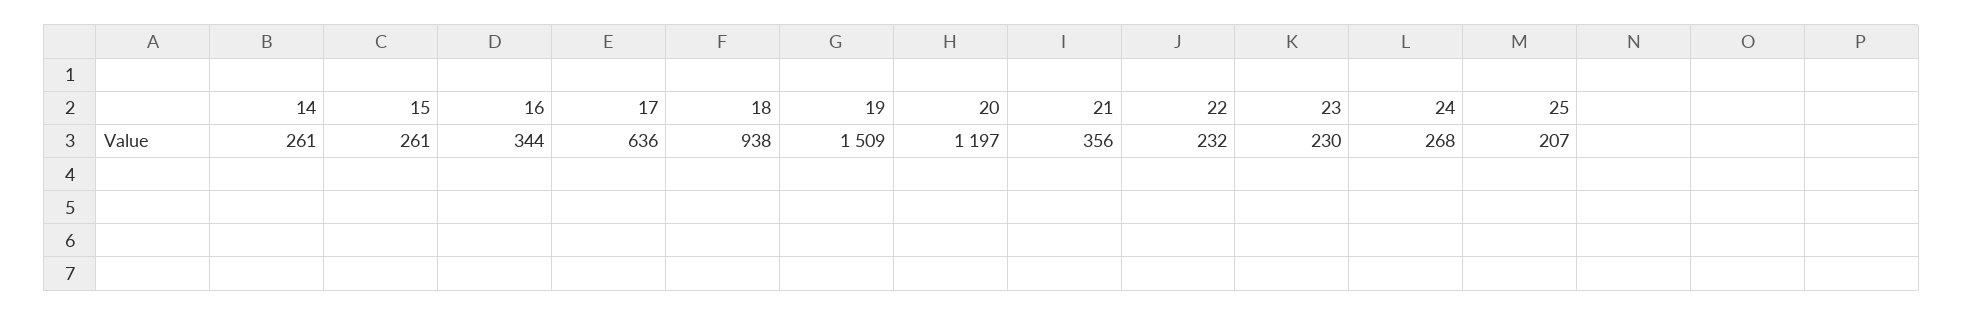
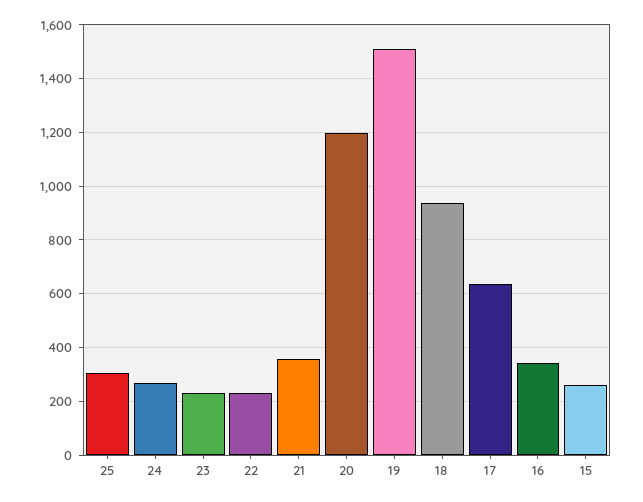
  {
-   "14": 261,
    "15": 261,
    "16": 344,
    "17": 636,
    "18": 938,
    "19": 1509,
    "20": 1197,
    "21": 356,
    "22": 232,
    "23": 230,
    "24": 268,
-   "25": 207
+   "25": 300
  }

